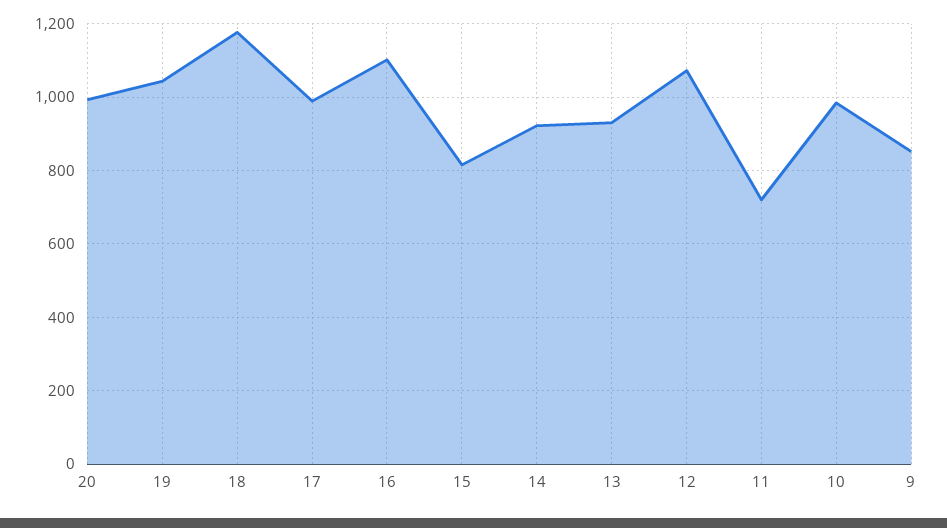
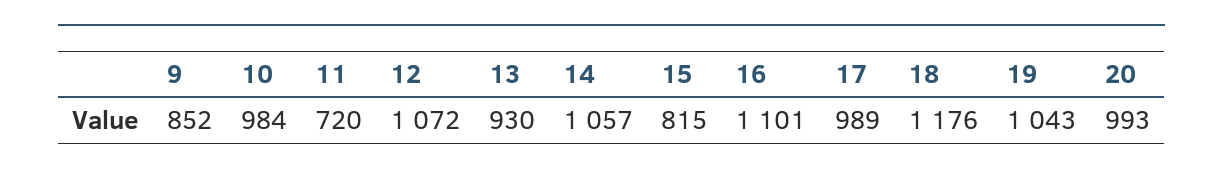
  {
    "20": 993,
    "19": 1043,
    "18": 1176,
    "17": 989,
    "16": 1101,
    "15": 815,
-   "14": 920,
+   "14": 1057,
    "13": 930,
    "12": 1072,
    "11": 720,
    "10": 984,
    "9": 852
  }

